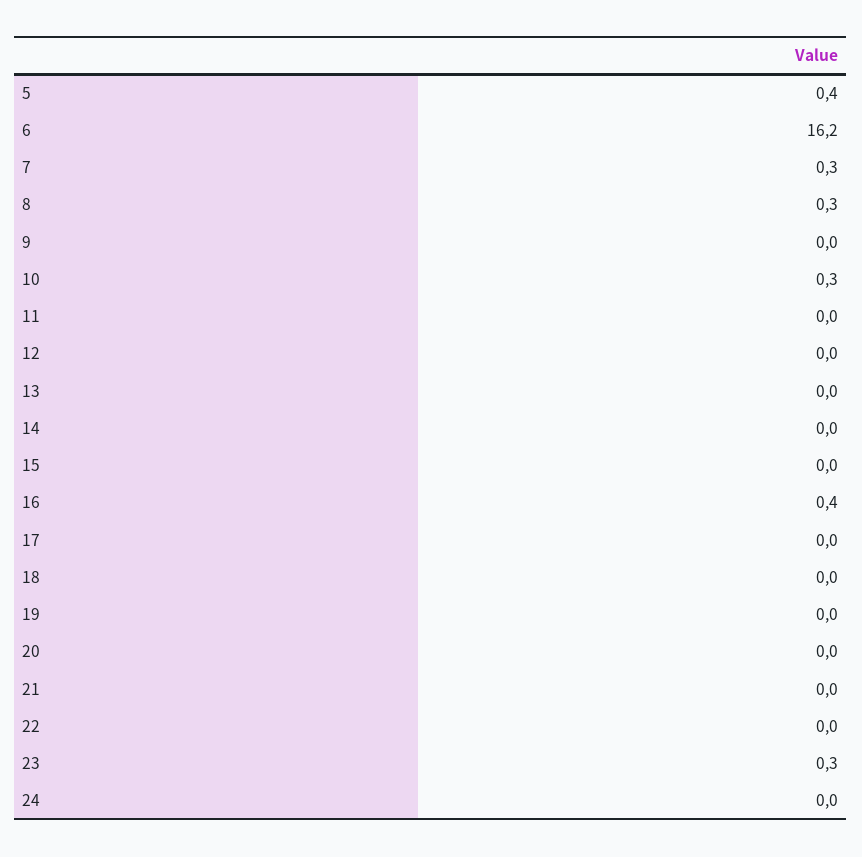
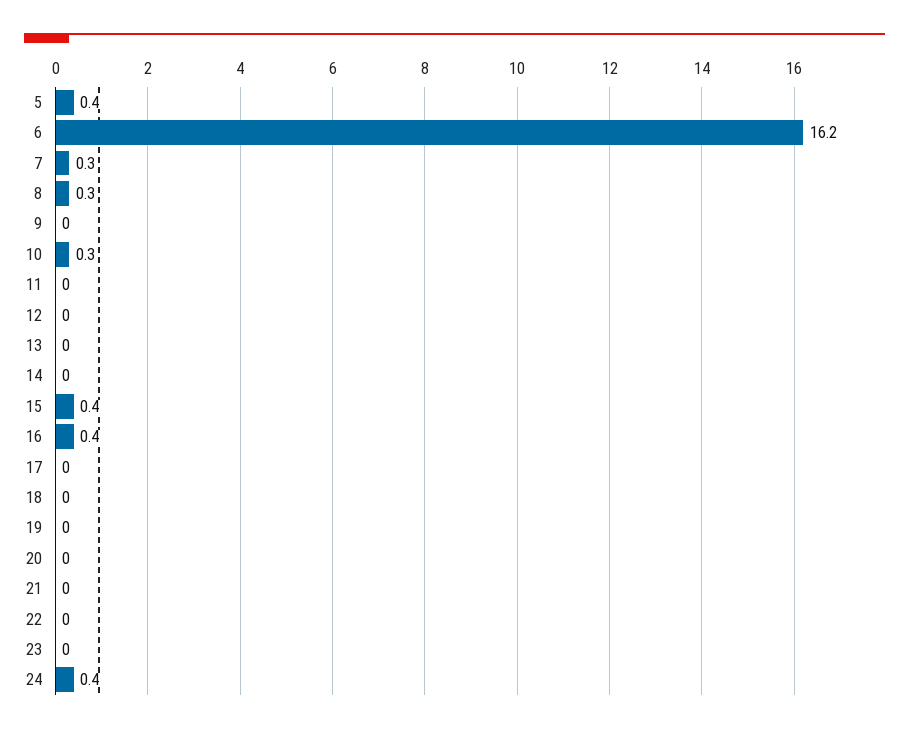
  {
    "5": 0.4,
    "6": 16.2,
    "7": 0.3,
    "8": 0.3,
    "9": 0,
    "10": 0.3,
    "11": 0,
    "12": 0,
    "13": 0,
    "14": 0,
-   "15": 0,
+   "15": 0.4,
    "16": 0.4,
    "17": 0,
    "18": 0,
    "19": 0,
    "20": 0,
    "21": 0,
    "22": 0,
-   "23": 0.3,
+   "23": 0,
-   "24": 0
+   "24": 0.4
  }

